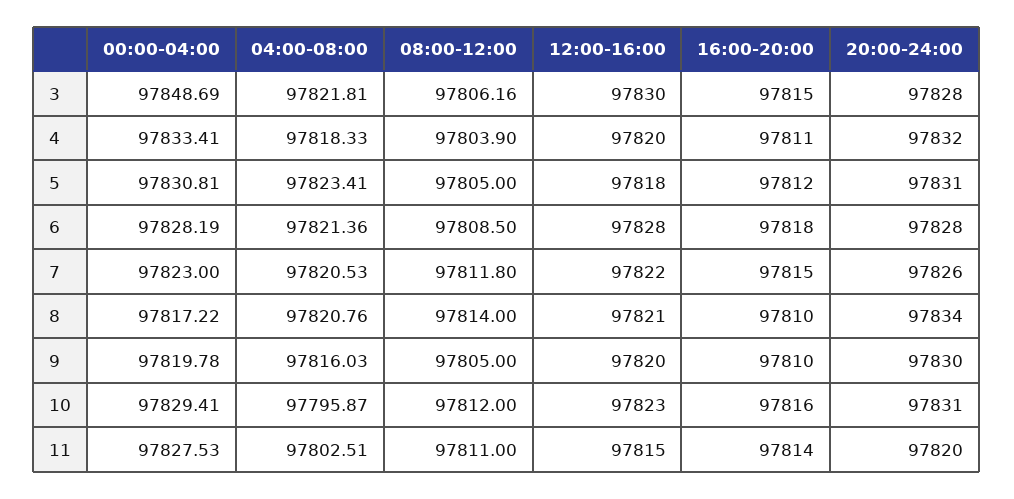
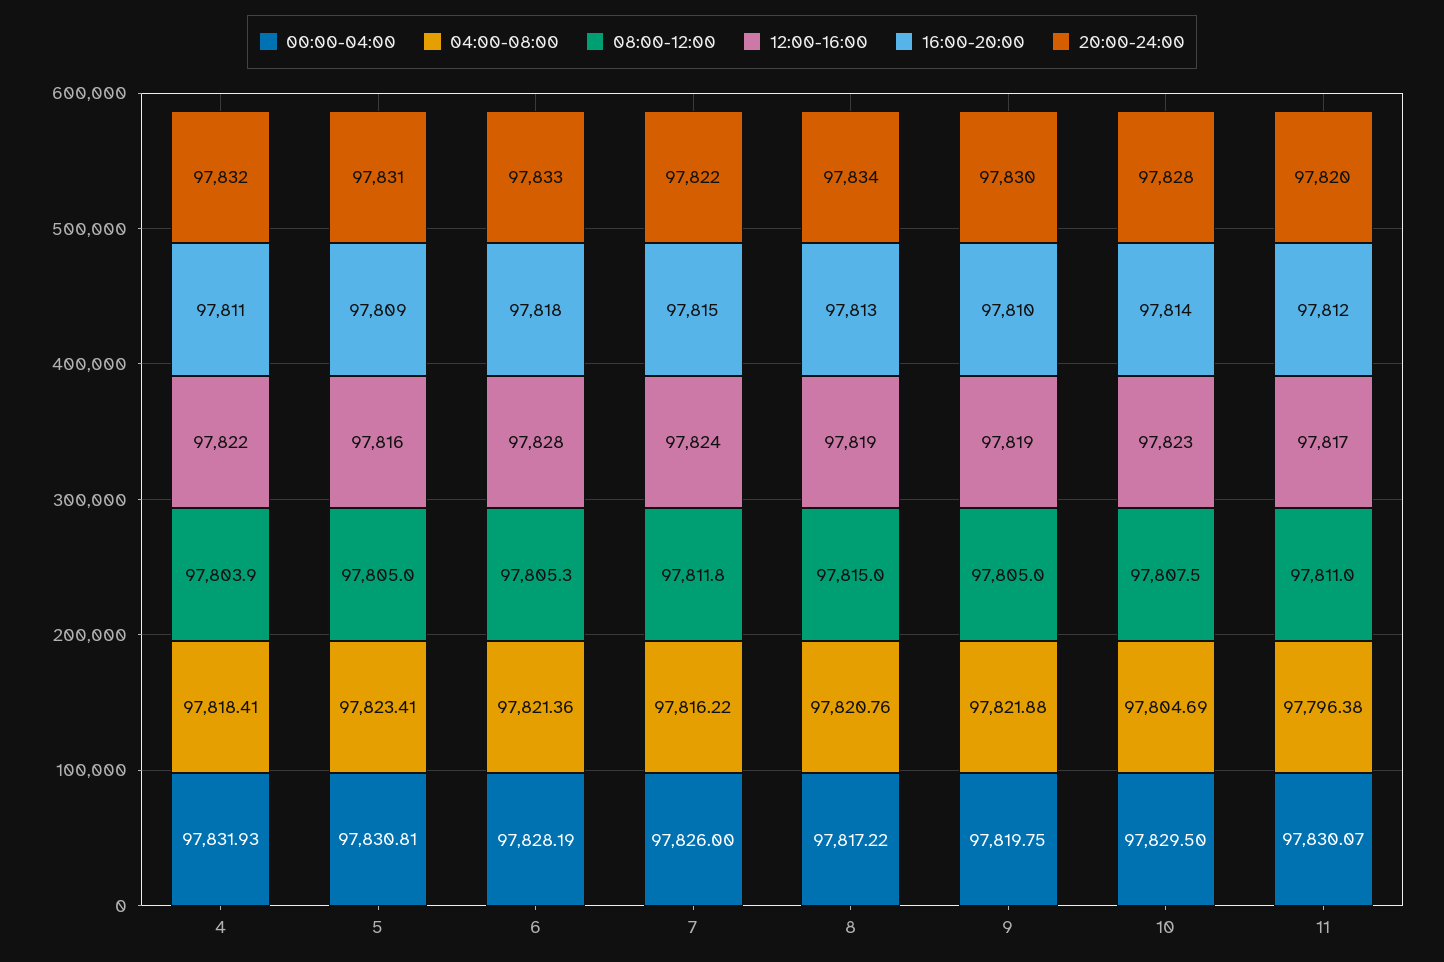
  {
    "00:00-04:00": {
-     "3": 97848.69,
-     "4": 97833.41,
+     "4": 97831.93,
      "5": 97830.81,
      "6": 97828.19,
-     "7": 97823,
+     "7": 97826,
      "8": 97817.22,
-     "9": 97819.78,
+     "9": 97819.75,
-     "10": 97829.41,
+     "10": 97829.5,
-     "11": 97827.53
+     "11": 97830.07
    },
    "04:00-08:00": {
-     "3": 97821.81,
-     "4": 97818.33,
+     "4": 97818.41,
      "5": 97823.41,
      "6": 97821.36,
-     "7": 97820.53,
+     "7": 97816.22,
      "8": 97820.76,
-     "9": 97816.03,
+     "9": 97821.88,
-     "10": 97795.87,
+     "10": 97804.69,
-     "11": 97802.51
+     "11": 97796.38
    },
    "08:00-12:00": {
-     "3": 97806.16,
      "4": 97803.9,
      "5": 97805,
-     "6": 97808.5,
+     "6": 97805.3,
      "7": 97811.8,
-     "8": 97814,
+     "8": 97815,
      "9": 97805,
-     "10": 97812,
+     "10": 97807.5,
      "11": 97811
    },
    "12:00-16:00": {
-     "3": 97830,
-     "4": 97820,
+     "4": 97822,
-     "5": 97818,
+     "5": 97816,
      "6": 97828,
-     "7": 97822,
+     "7": 97824,
-     "8": 97821,
+     "8": 97819,
-     "9": 97820,
+     "9": 97819,
      "10": 97823,
-     "11": 97815
+     "11": 97817
    },
    "16:00-20:00": {
-     "3": 97815,
      "4": 97811,
-     "5": 97812,
+     "5": 97809,
      "6": 97818,
      "7": 97815,
-     "8": 97810,
+     "8": 97813,
      "9": 97810,
-     "10": 97816,
+     "10": 97814,
-     "11": 97814
+     "11": 97812
    },
    "20:00-24:00": {
-     "3": 97828,
      "4": 97832,
      "5": 97831,
-     "6": 97828,
+     "6": 97833,
-     "7": 97826,
+     "7": 97822,
      "8": 97834,
      "9": 97830,
-     "10": 97831,
+     "10": 97828,
      "11": 97820
    }
  }

